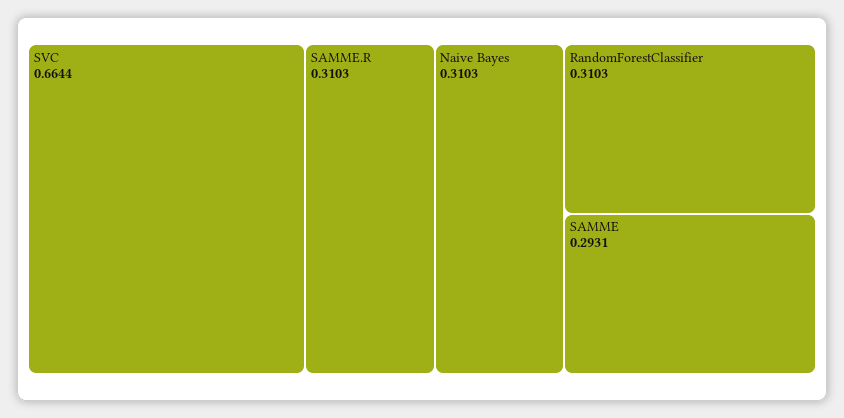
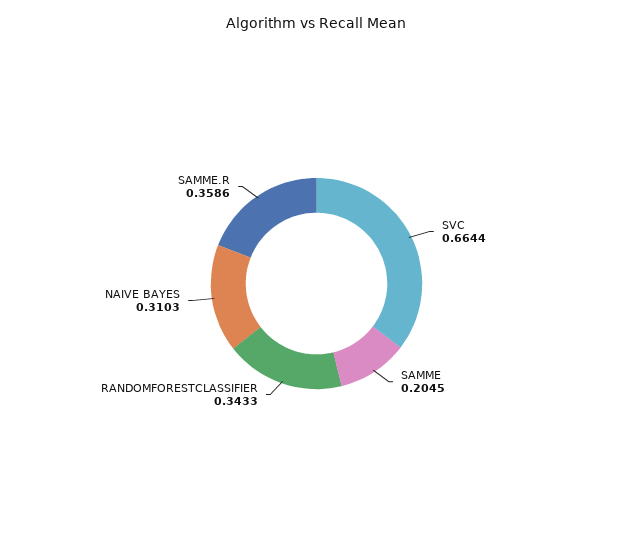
  {
    "SVC": 0.6644,
-   "SAMME.R": 0.3103,
+   "SAMME.R": 0.3586,
    "Naive Bayes": 0.3103,
-   "RandomForestClassifier": 0.3103,
+   "RandomForestClassifier": 0.3433,
-   "SAMME": 0.2931
+   "SAMME": 0.2045
  }

